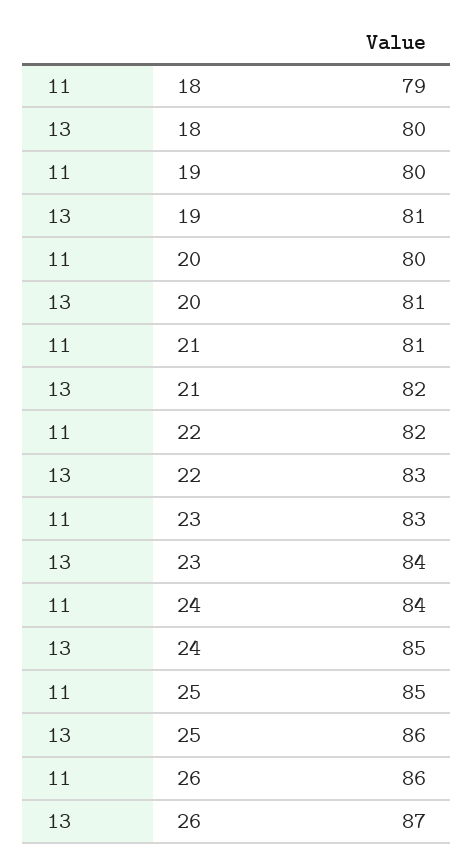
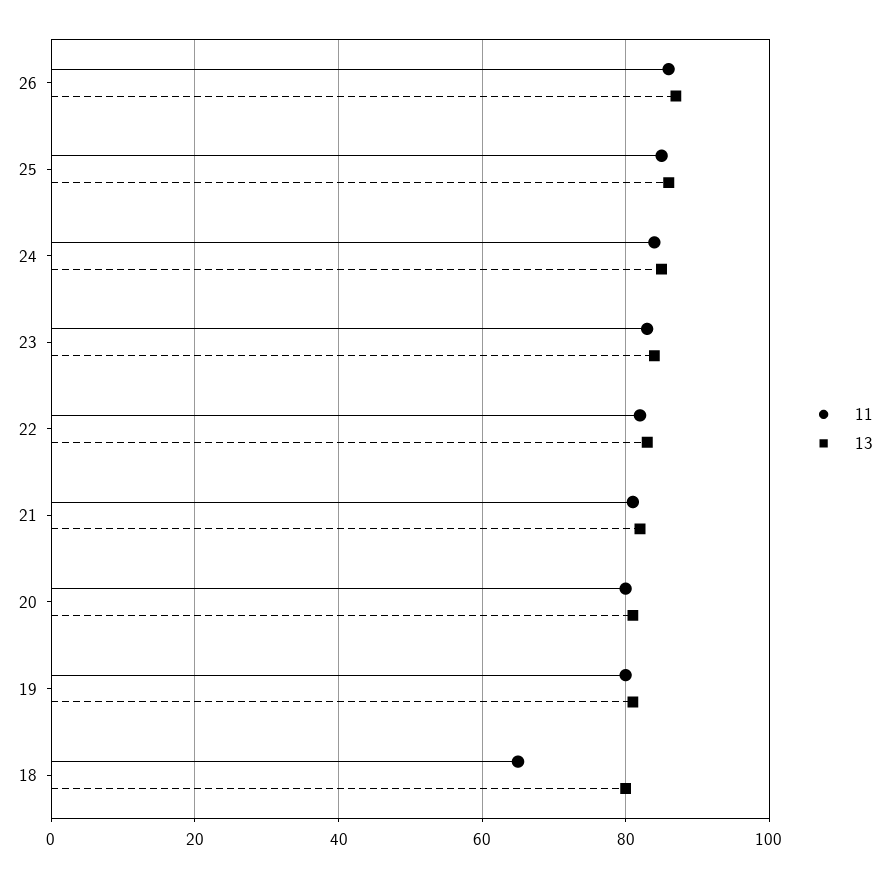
  {
    "11": {
-     "18": 79,
+     "18": 65,
      "19": 80,
      "20": 80,
      "21": 81,
      "22": 82,
      "23": 83,
      "24": 84,
      "25": 85,
      "26": 86
    },
    "13": {
      "18": 80,
      "19": 81,
      "20": 81,
      "21": 82,
      "22": 83,
      "23": 84,
      "24": 85,
      "25": 86,
      "26": 87
    }
  }

